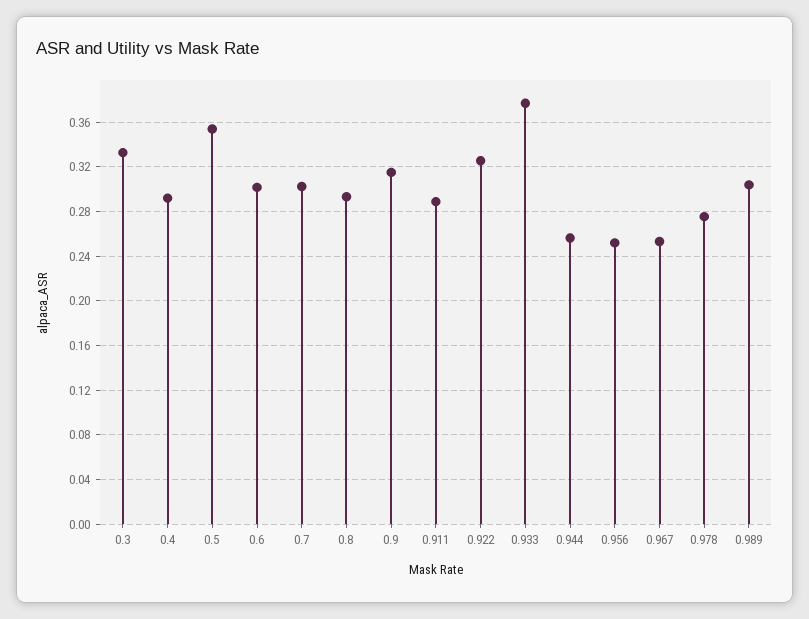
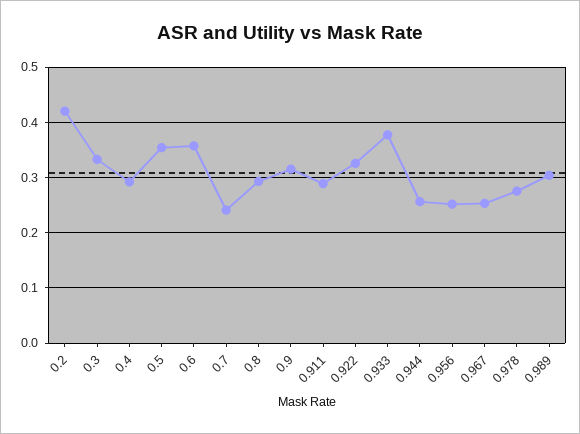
  {
    "0.3": 0.33,
    "0.4": 0.29,
    "0.5": 0.35,
-   "0.6": 0.3,
+   "0.6": 0.36,
-   "0.7": 0.3,
+   "0.7": 0.24,
    "0.8": 0.29,
    "0.9": 0.32,
    "0.911": 0.29,
    "0.922": 0.33,
    "0.933": 0.38,
    "0.944": 0.26,
    "0.956": 0.25,
    "0.967": 0.25,
    "0.978": 0.28,
-   "0.989": 0.3
+   "0.989": 0.3,
+   "0.2": 0.42
  }

